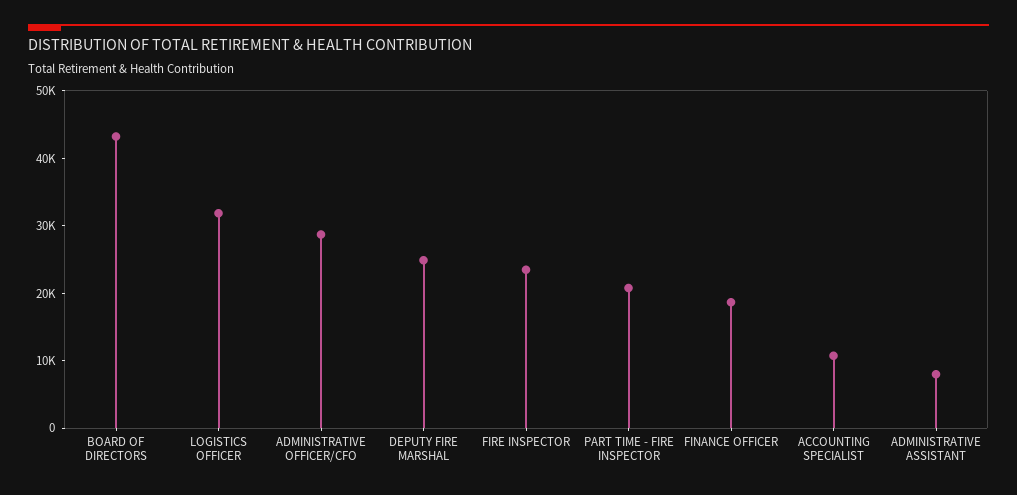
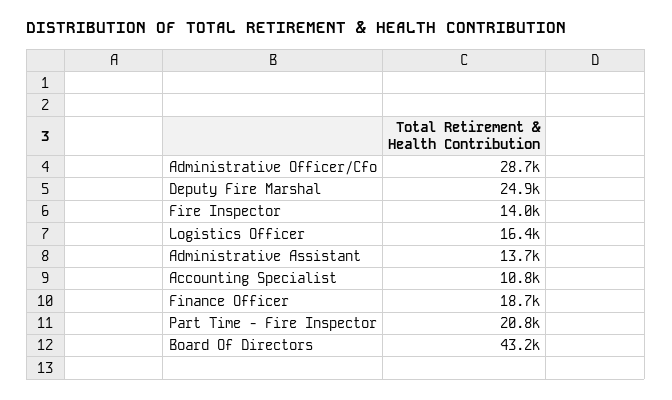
  {
    "BOARD OF DIRECTORS": 43200,
-   "LOGISTICS OFFICER": 32000,
+   "LOGISTICS OFFICER": 16400,
    "ADMINISTRATIVE OFFICER/CFO": 28700,
    "DEPUTY FIRE MARSHAL": 24900,
-   "FIRE INSPECTOR": 24000,
+   "FIRE INSPECTOR": 14000,
    "PART TIME - FIRE INSPECTOR": 20800,
    "FINANCE OFFICER": 18700,
    "ACCOUNTING SPECIALIST": 10800,
-   "ADMINISTRATIVE ASSISTANT": 8000
+   "ADMINISTRATIVE ASSISTANT": 13700
  }

